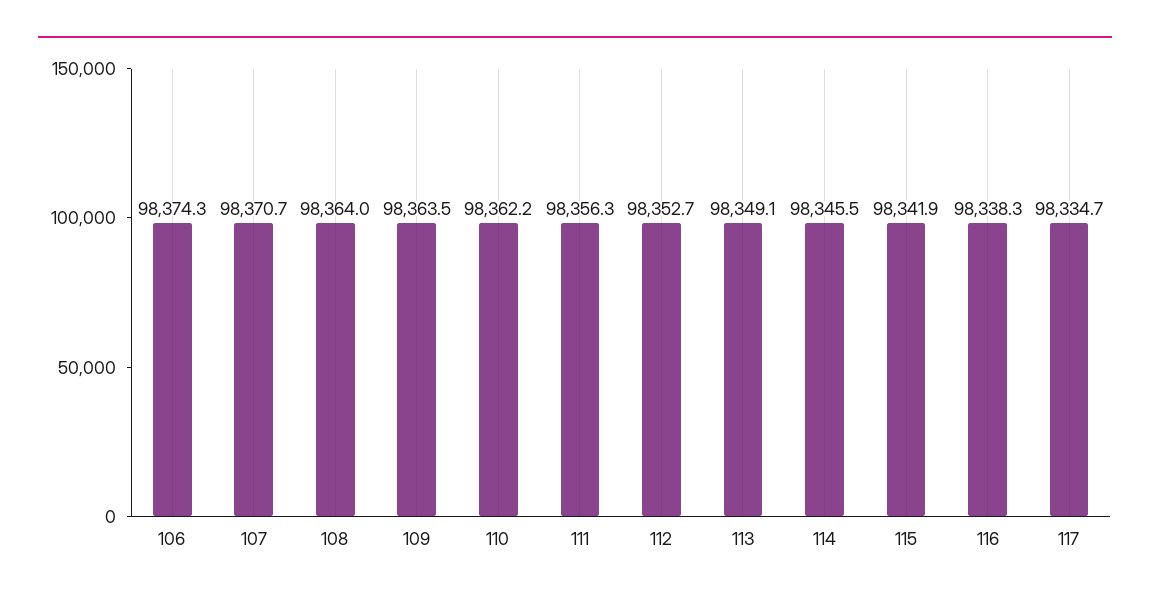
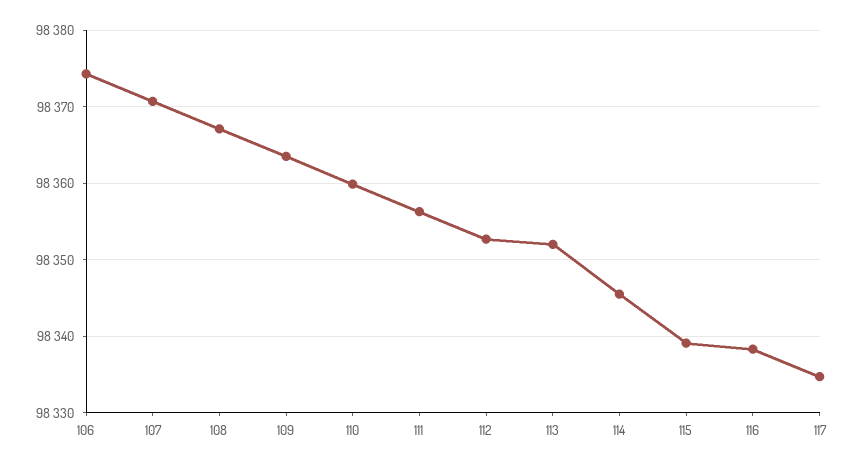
  {
    "106": 98374.3,
    "107": 98370.7,
-   "108": 98364,
+   "108": 98367,
    "109": 98363.5,
-   "110": 98362.2,
+   "110": 98360,
    "111": 98356.3,
    "112": 98352.7,
-   "113": 98349.1,
+   "113": 98352,
    "114": 98345.5,
-   "115": 98341.9,
+   "115": 98339,
    "116": 98338.3,
    "117": 98334.7
  }

